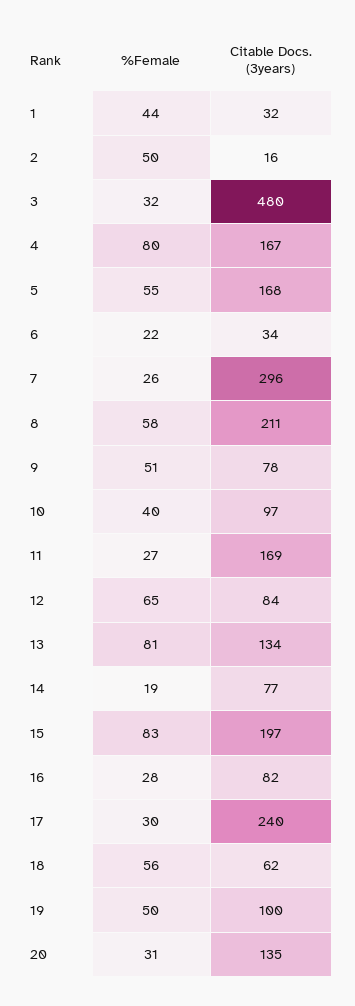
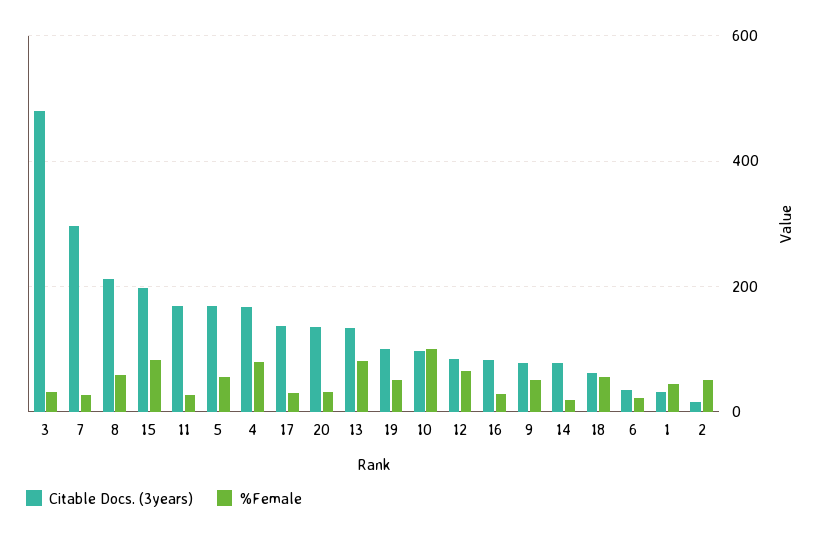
  {
    "%Female": {
      "1": 44,
      "2": 50,
      "3": 32,
      "4": 80,
      "5": 55,
      "6": 22,
      "7": 26,
      "8": 58,
      "9": 51,
-     "10": 40,
+     "10": 100,
      "11": 27,
      "12": 65,
      "13": 81,
      "14": 19,
      "15": 83,
      "16": 28,
      "17": 30,
      "18": 56,
      "19": 50,
      "20": 31
    },
    "Citable Docs. (3years)": {
      "1": 32,
      "2": 16,
      "3": 480,
      "4": 167,
      "5": 168,
      "6": 34,
      "7": 296,
      "8": 211,
      "9": 78,
      "10": 97,
      "11": 169,
      "12": 84,
      "13": 134,
      "14": 77,
      "15": 197,
      "16": 82,
-     "17": 240,
+     "17": 140,
      "18": 62,
      "19": 100,
      "20": 135
    }
  }

